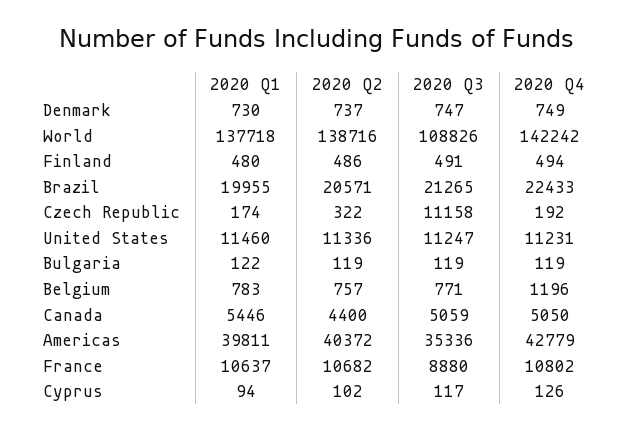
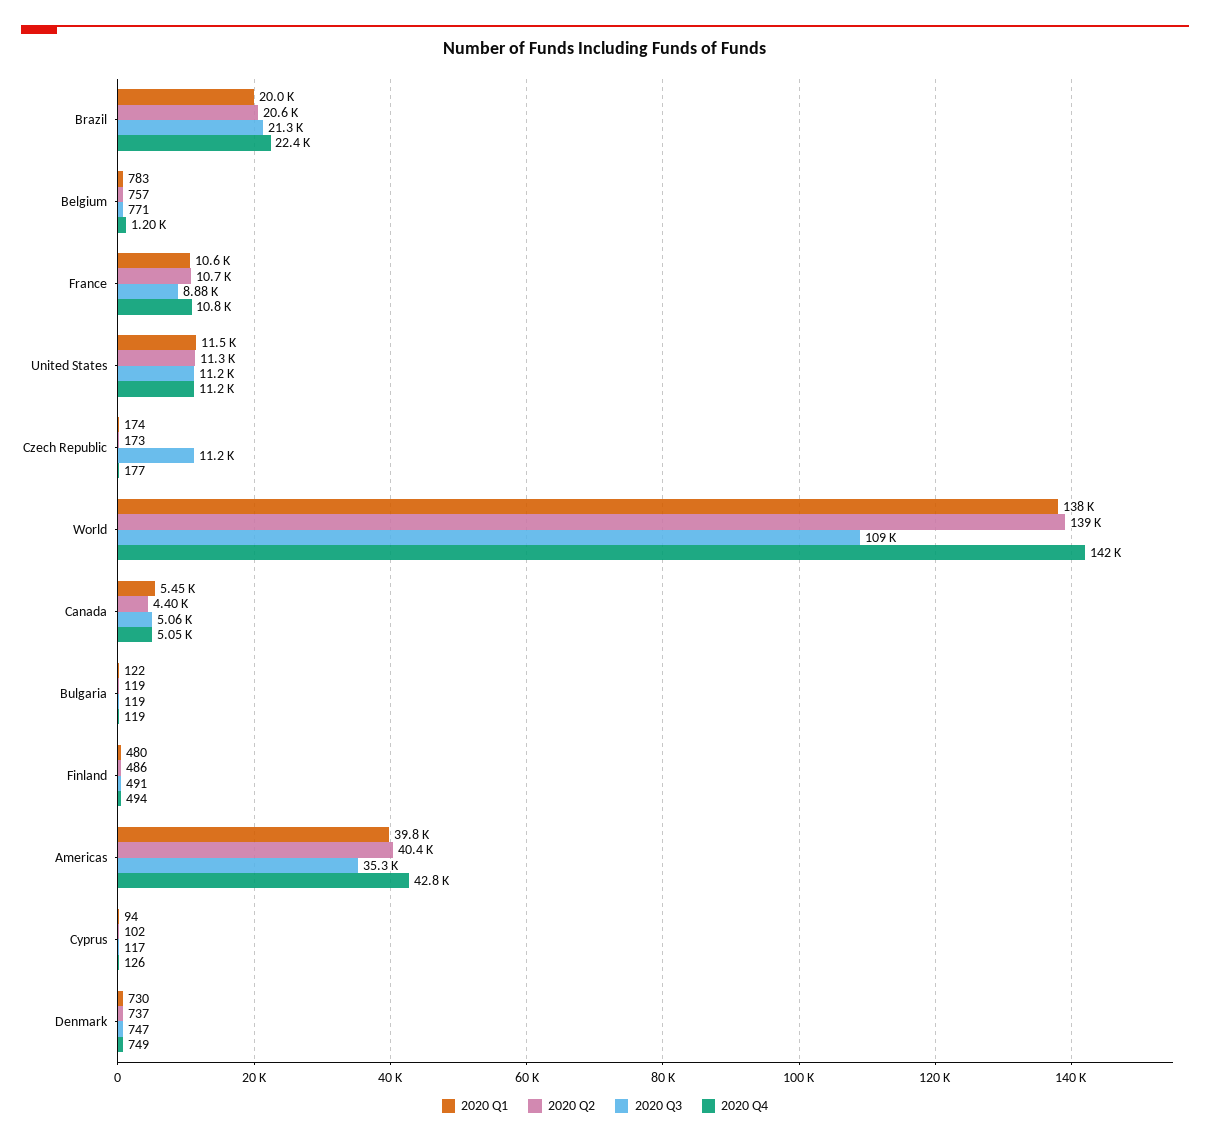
  {
    "2020 Q1": {
      "Denmark": 730,
      "World": 137718,
      "Finland": 480,
      "Brazil": 19955,
      "Czech Republic": 174,
      "United States": 11460,
      "Bulgaria": 122,
      "Belgium": 783,
      "Canada": 5446,
      "Americas": 39811,
      "France": 10637,
      "Cyprus": 94
    },
    "2020 Q2": {
      "Denmark": 737,
      "World": 138716,
      "Finland": 486,
      "Brazil": 20571,
-     "Czech Republic": 322,
+     "Czech Republic": 173,
      "United States": 11336,
      "Bulgaria": 119,
      "Belgium": 757,
      "Canada": 4400,
      "Americas": 40372,
      "France": 10682,
      "Cyprus": 102
    },
    "2020 Q3": {
      "Denmark": 747,
      "World": 108826,
      "Finland": 491,
      "Brazil": 21265,
      "Czech Republic": 11158,
      "United States": 11247,
      "Bulgaria": 119,
      "Belgium": 771,
      "Canada": 5059,
      "Americas": 35336,
      "France": 8880,
      "Cyprus": 117
    },
    "2020 Q4": {
      "Denmark": 749,
      "World": 142242,
      "Finland": 494,
      "Brazil": 22433,
-     "Czech Republic": 192,
+     "Czech Republic": 177,
      "United States": 11231,
      "Bulgaria": 119,
      "Belgium": 1196,
      "Canada": 5050,
      "Americas": 42779,
      "France": 10802,
      "Cyprus": 126
    }
  }

